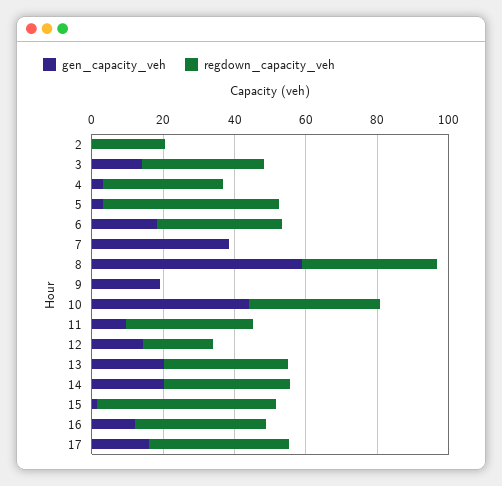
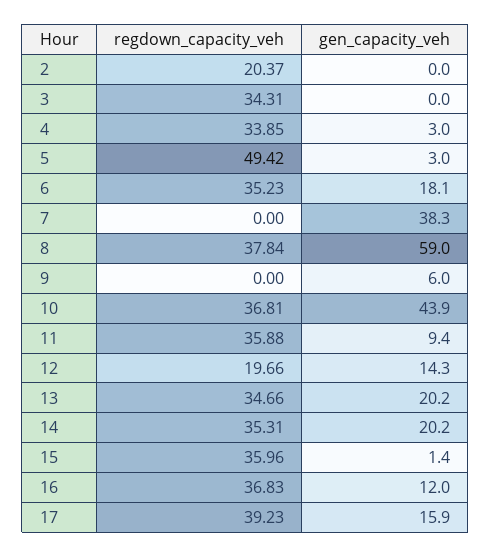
  {
    "gen_capacity_veh": {
      "2": 0,
-     "3": 15,
+     "3": 0,
      "4": 3,
      "5": 3,
      "6": 18.1,
      "7": 38.3,
      "8": 59,
-     "9": 20,
+     "9": 6,
      "10": 43.9,
      "11": 9.4,
      "12": 14.3,
      "13": 20.2,
      "14": 20.2,
      "15": 1.4,
      "16": 12,
      "17": 15.9
    },
    "regdown_capacity_veh": {
      "2": 20.37,
      "3": 34.31,
      "4": 33.85,
      "5": 49.42,
      "6": 35.23,
      "7": 0,
      "8": 37.84,
      "9": 0,
      "10": 36.81,
      "11": 35.88,
      "12": 19.66,
      "13": 34.66,
      "14": 35.31,
-     "15": 50,
+     "15": 35.96,
      "16": 36.83,
      "17": 39.23
    }
  }

